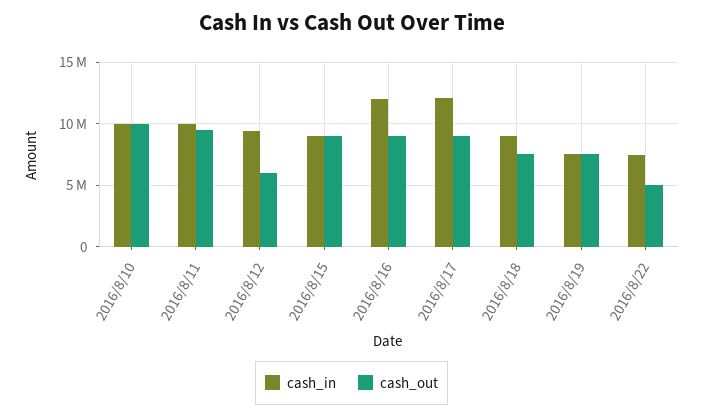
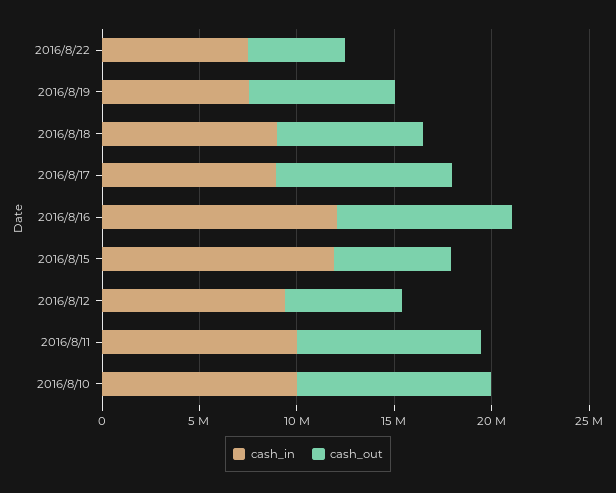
  {
    "cash_in": {
      "2016/8/10": 10000000,
      "2016/8/11": 10000000,
      "2016/8/12": 9500000,
-     "2016/8/15": 9000000,
+     "2016/8/15": 12000000,
      "2016/8/16": 12000000,
-     "2016/8/17": 12000000,
+     "2016/8/17": 9000000,
      "2016/8/18": 9000000,
      "2016/8/19": 7500000,
      "2016/8/22": 7500000
    },
    "cash_out": {
      "2016/8/10": 10000000,
      "2016/8/11": 9500000,
      "2016/8/12": 6000000,
-     "2016/8/15": 9000000,
+     "2016/8/15": 6000000,
      "2016/8/16": 9000000,
      "2016/8/17": 9000000,
      "2016/8/18": 7500000,
      "2016/8/19": 7500000,
      "2016/8/22": 5000000
    }
  }

